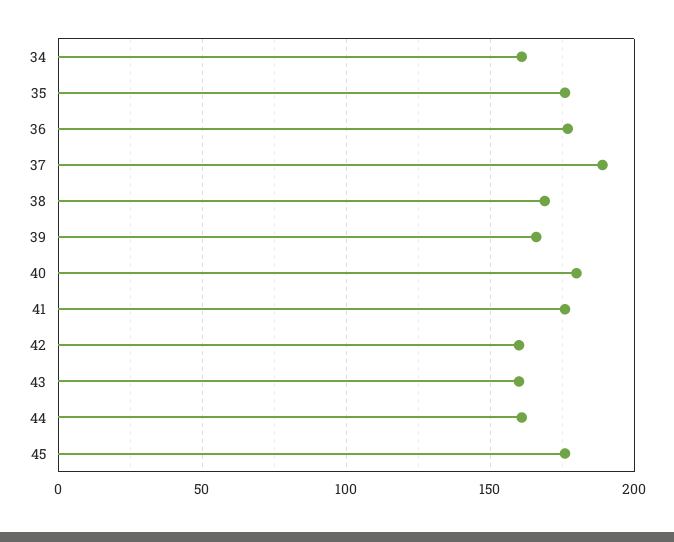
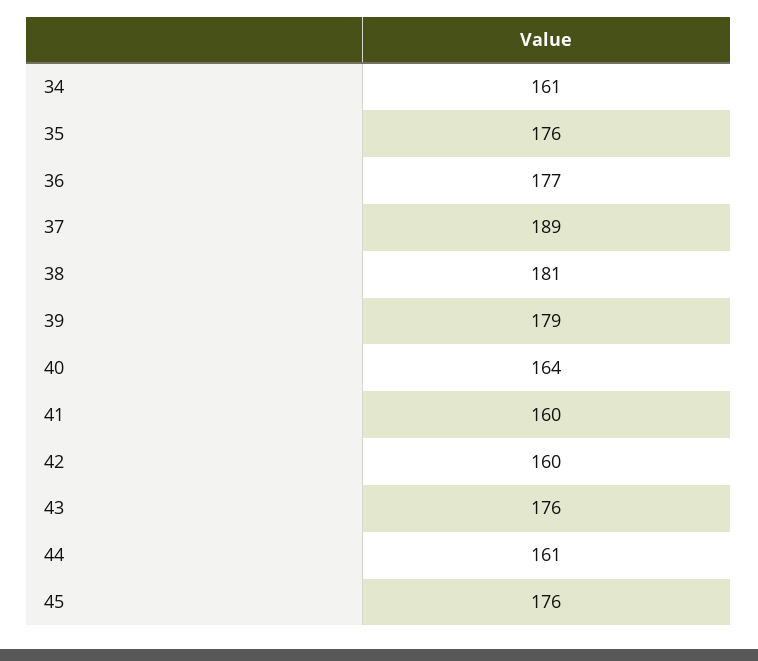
  {
    "34": 161,
    "35": 176,
    "36": 177,
    "37": 189,
-   "38": 170,
+   "38": 181,
-   "39": 165,
+   "39": 179,
-   "40": 180,
+   "40": 164,
-   "41": 175,
+   "41": 160,
    "42": 160,
-   "43": 160,
+   "43": 176,
    "44": 161,
    "45": 176
  }

